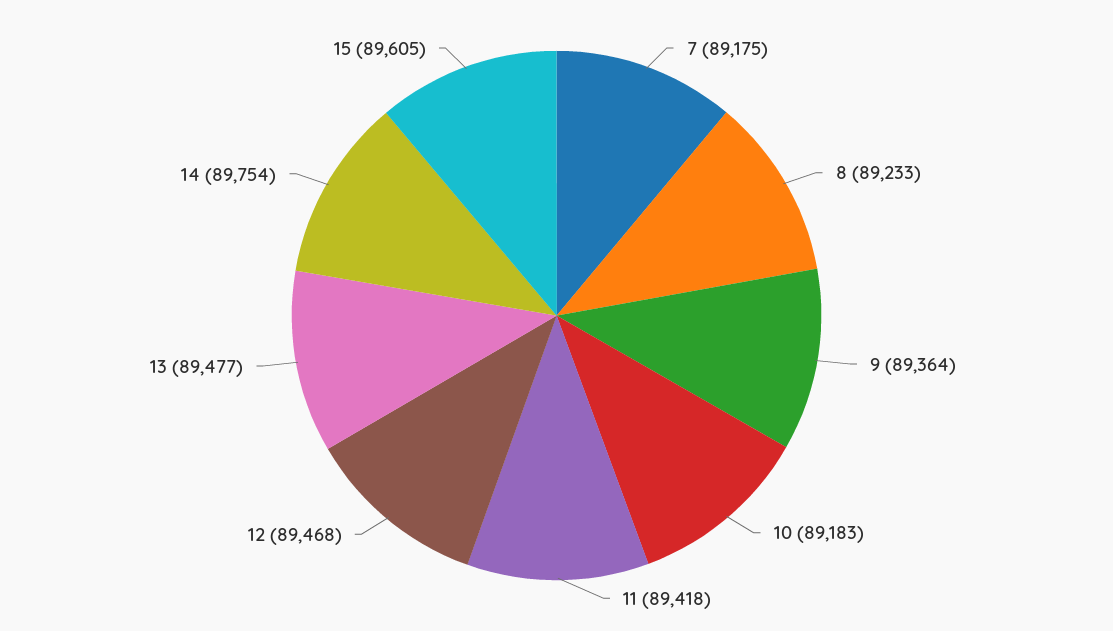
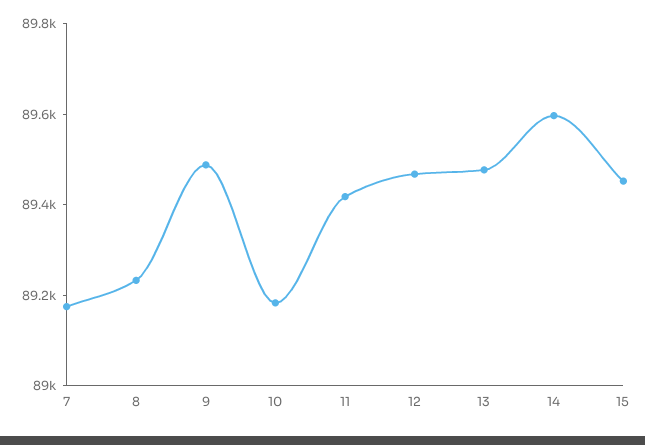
  {
    "7": 89175,
    "8": 89233,
-   "9": 89364,
+   "9": 89500,
    "10": 89183,
    "11": 89418,
    "12": 89468,
    "13": 89477,
-   "14": 89754,
+   "14": 89600,
-   "15": 89605
+   "15": 89450
  }

